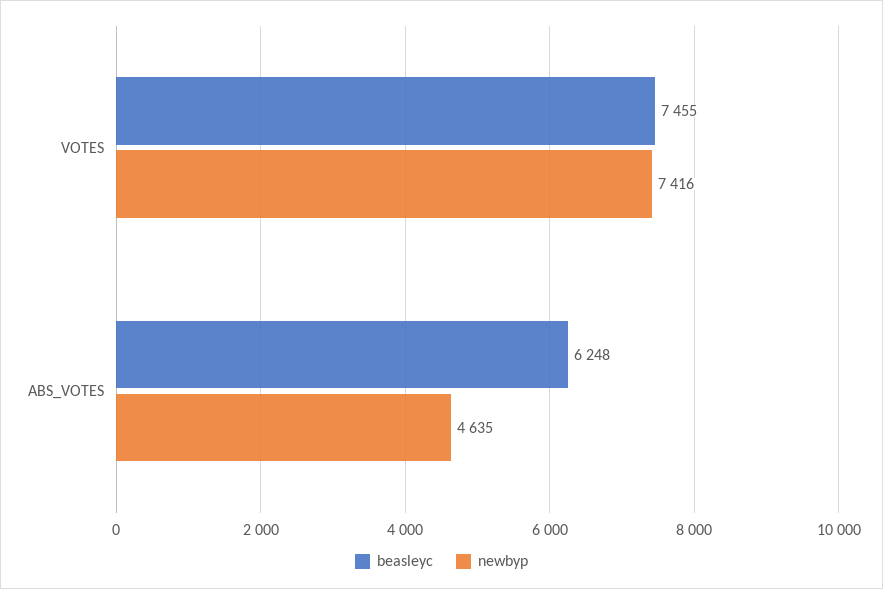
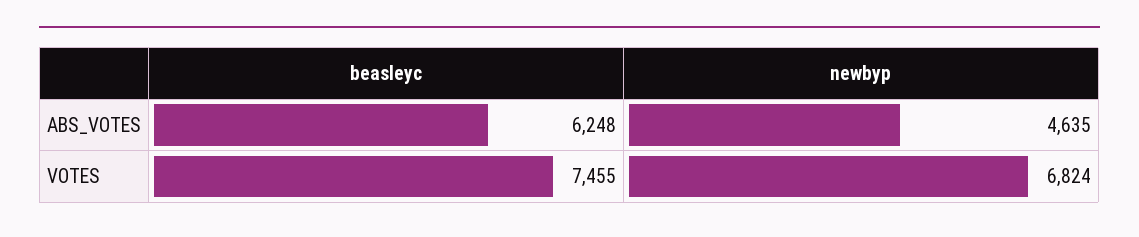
  {
    "beasleyc": {
      "VOTES": 7455,
      "ABS_VOTES": 6248
    },
    "newbyp": {
-     "VOTES": 7416,
+     "VOTES": 6824,
      "ABS_VOTES": 4635
    }
  }

